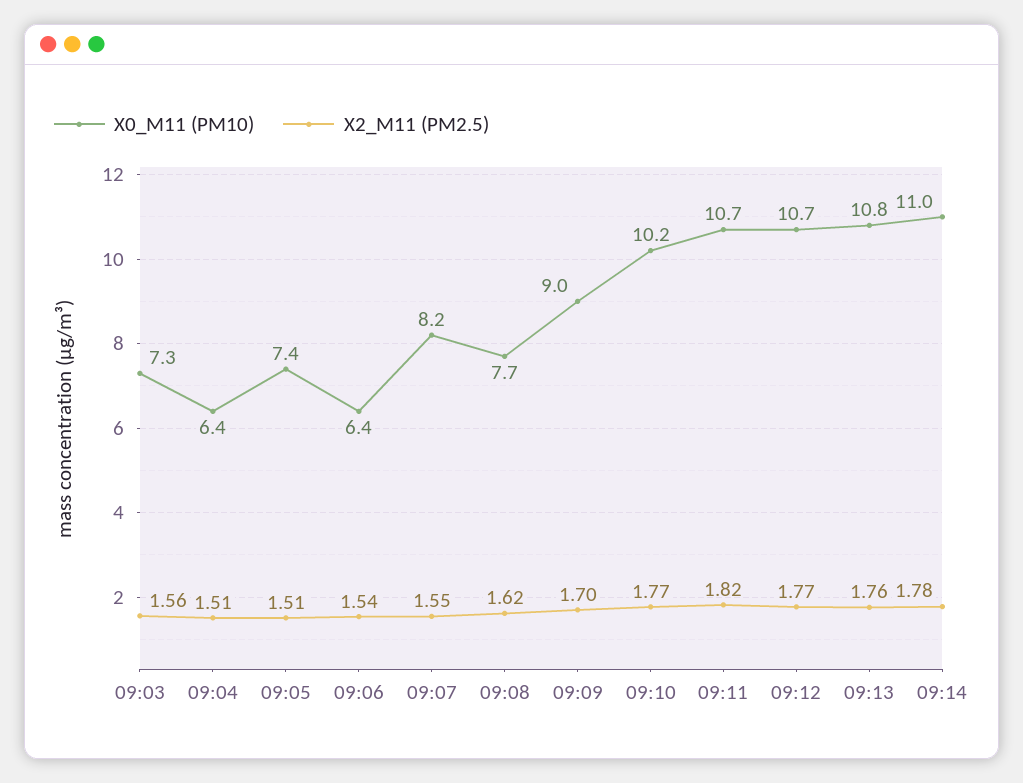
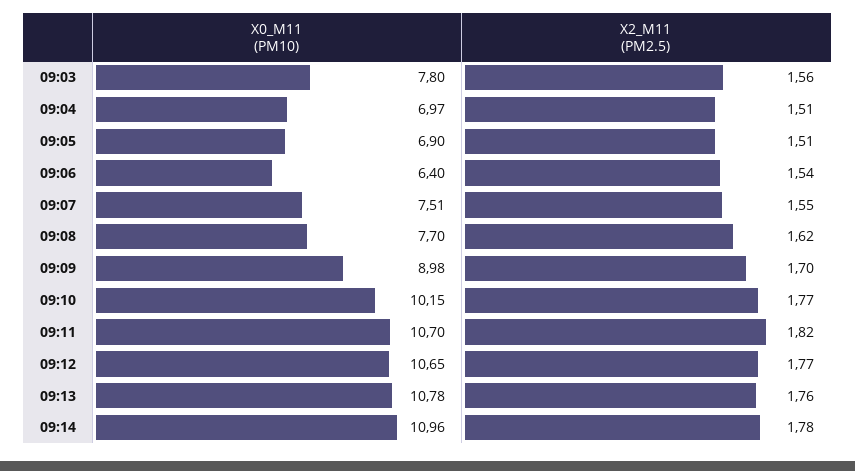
  {
    "X0_M11 (PM10)": {
-     "09:03": 7.3,
+     "09:03": 7.8,
-     "09:04": 6.4,
+     "09:04": 6.97,
-     "09:05": 7.4,
+     "09:05": 6.9,
      "09:06": 6.4,
-     "09:07": 8.2,
+     "09:07": 7.51,
      "09:08": 7.7,
      "09:09": 8.98,
      "09:10": 10.15,
      "09:11": 10.7,
      "09:12": 10.65,
      "09:13": 10.78,
      "09:14": 10.96
    },
    "X2_M11 (PM2.5)": {
      "09:03": 1.56,
      "09:04": 1.51,
      "09:05": 1.51,
      "09:06": 1.54,
      "09:07": 1.55,
      "09:08": 1.62,
      "09:09": 1.7,
      "09:10": 1.77,
      "09:11": 1.82,
      "09:12": 1.77,
      "09:13": 1.76,
      "09:14": 1.78
    }
  }

